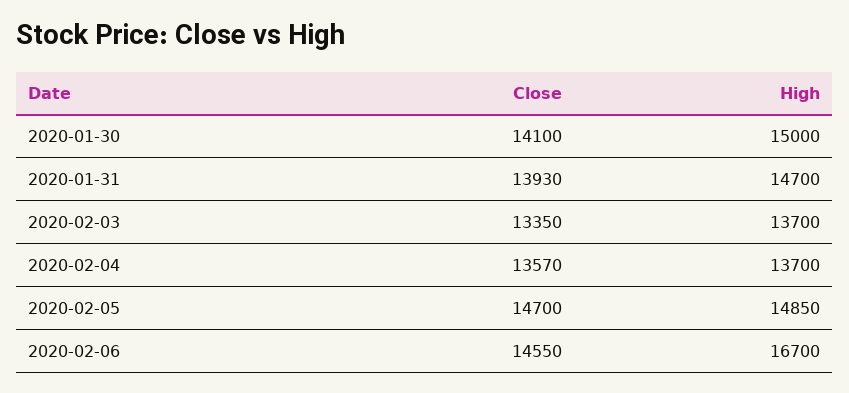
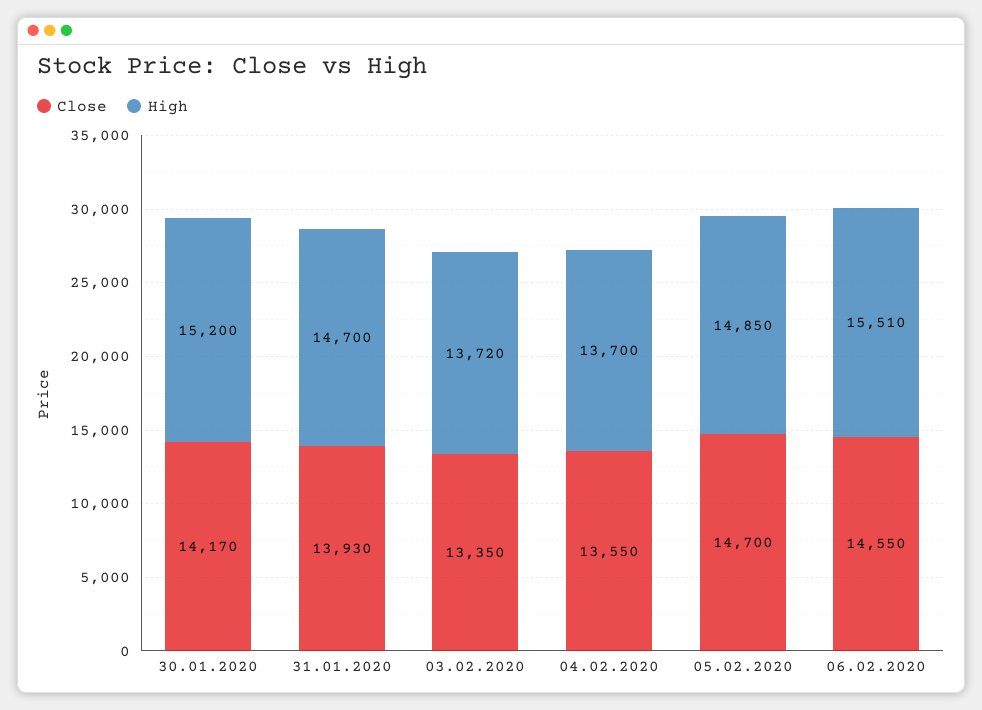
  {
    "Close": {
-     "2020-01-30": 14100,
+     "2020-01-30": 14170,
      "2020-01-31": 13930,
      "2020-02-03": 13350,
-     "2020-02-04": 13570,
+     "2020-02-04": 13550,
      "2020-02-05": 14700,
      "2020-02-06": 14550
    },
    "High": {
-     "2020-01-30": 15000,
+     "2020-01-30": 15200,
      "2020-01-31": 14700,
-     "2020-02-03": 13700,
+     "2020-02-03": 13720,
      "2020-02-04": 13700,
      "2020-02-05": 14850,
-     "2020-02-06": 16700
+     "2020-02-06": 15510
    }
  }

